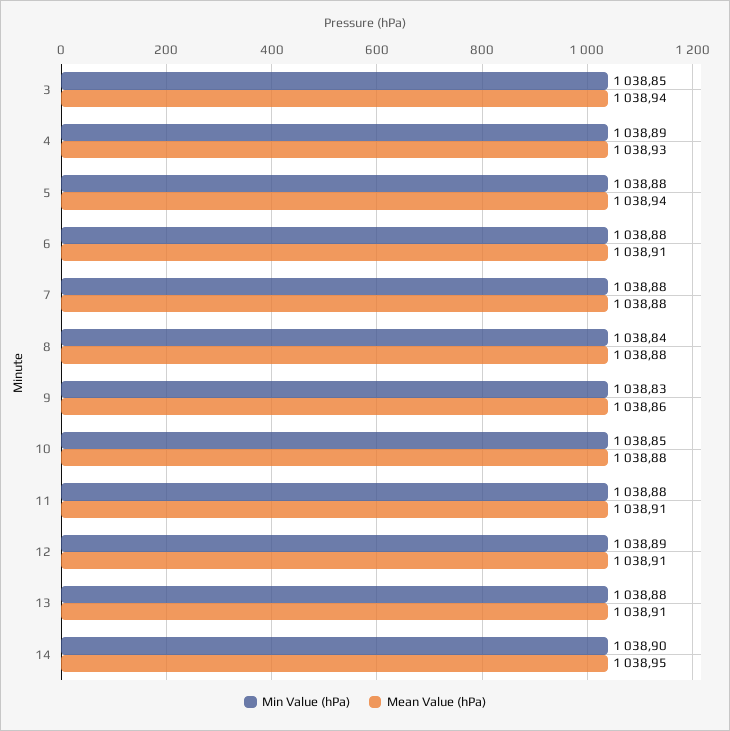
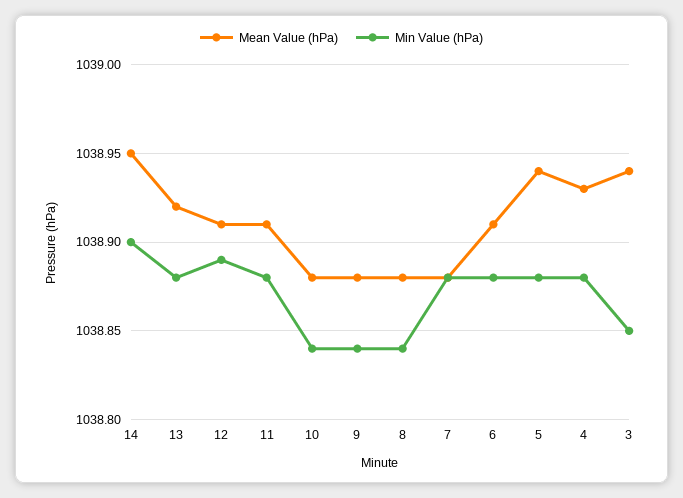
  {
    "Min Value (hPa)": {
      "3": 1038.85,
-     "4": 1038.89,
+     "4": 1038.88,
      "5": 1038.88,
      "6": 1038.88,
      "7": 1038.88,
      "8": 1038.84,
-     "9": 1038.83,
+     "9": 1038.84,
-     "10": 1038.85,
+     "10": 1038.84,
      "11": 1038.88,
      "12": 1038.89,
      "13": 1038.88,
      "14": 1038.9
    },
    "Mean Value (hPa)": {
      "3": 1038.94,
      "4": 1038.93,
      "5": 1038.94,
      "6": 1038.91,
      "7": 1038.88,
      "8": 1038.88,
-     "9": 1038.86,
+     "9": 1038.88,
      "10": 1038.88,
      "11": 1038.91,
      "12": 1038.91,
-     "13": 1038.91,
+     "13": 1038.92,
      "14": 1038.95
    }
  }

